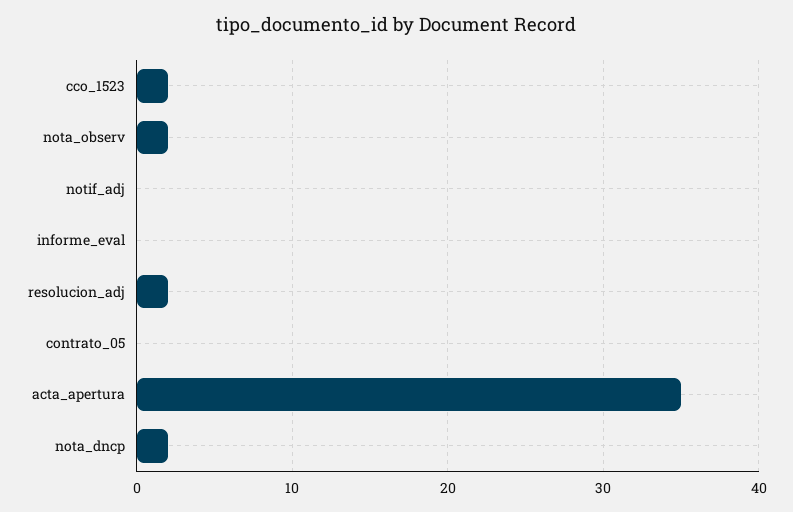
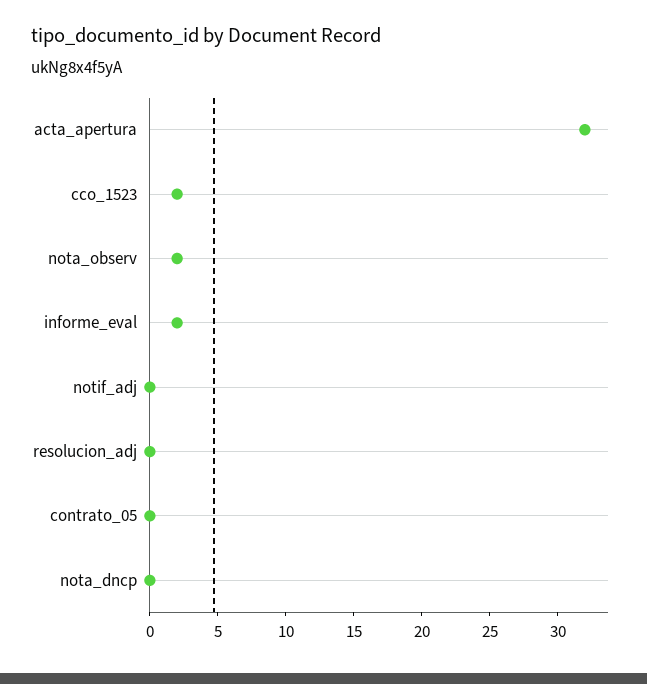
  {
    "cco_1523": 2,
    "nota_observ": 2,
    "notif_adj": 0,
-   "informe_eval": 0,
+   "informe_eval": 2,
-   "resolucion_adj": 2,
+   "resolucion_adj": 0,
    "contrato_05": 0,
-   "acta_apertura": 35,
+   "acta_apertura": 32,
-   "nota_dncp": 2
+   "nota_dncp": 0
  }

